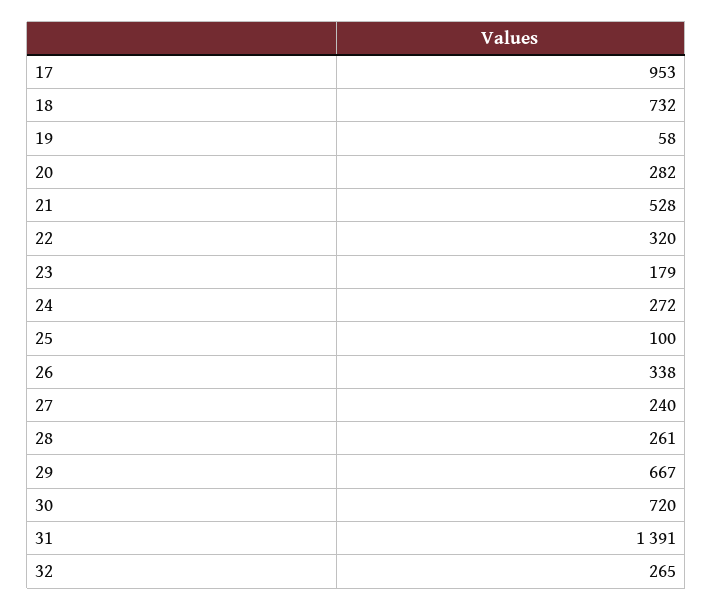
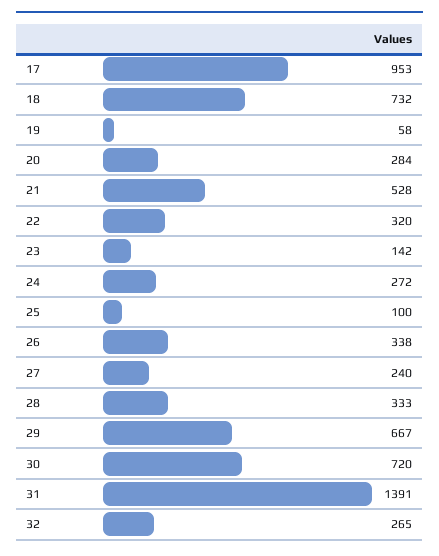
  {
    "17": 953,
    "18": 732,
    "19": 58,
-   "20": 282,
+   "20": 284,
    "21": 528,
    "22": 320,
-   "23": 179,
+   "23": 142,
    "24": 272,
    "25": 100,
    "26": 338,
    "27": 240,
-   "28": 261,
+   "28": 333,
    "29": 667,
    "30": 720,
    "31": 1391,
    "32": 265
  }

